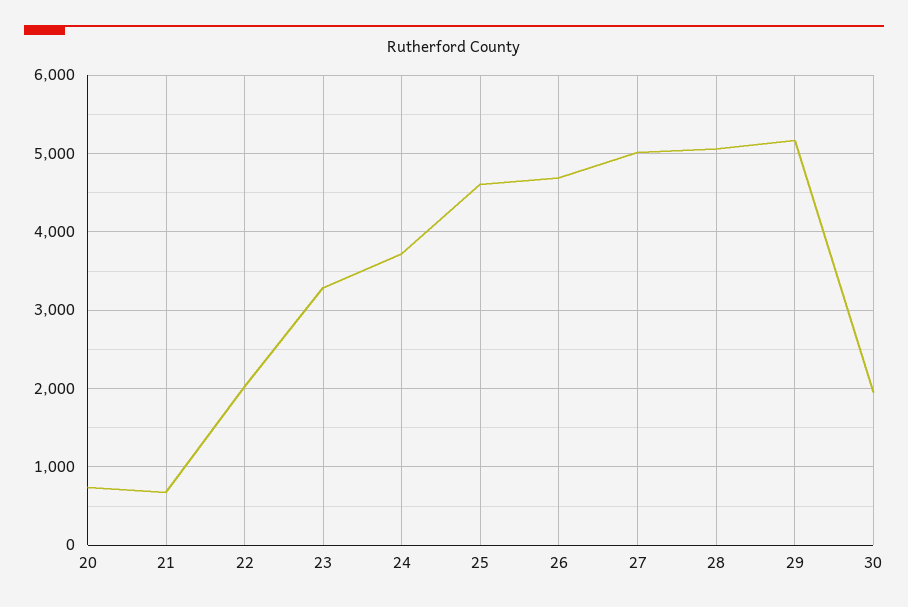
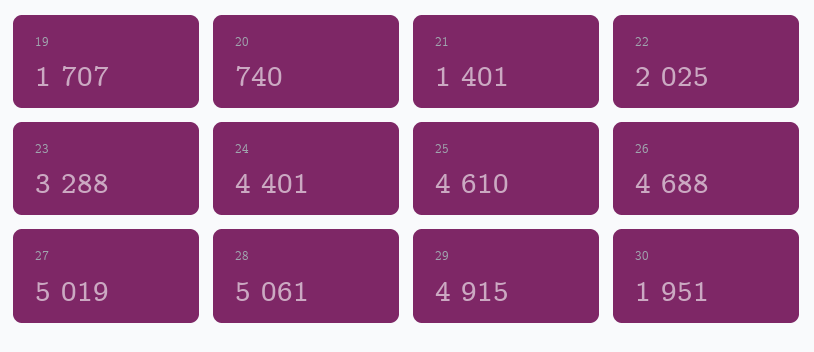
  {
    "20": 740,
-   "21": 700,
+   "21": 1401,
    "22": 2025,
    "23": 3288,
-   "24": 3700,
+   "24": 4401,
    "25": 4610,
    "26": 4688,
    "27": 5019,
    "28": 5061,
-   "29": 5200,
+   "29": 4915,
-   "30": 1951
+   "30": 1951,
+   "19": 1707
  }

